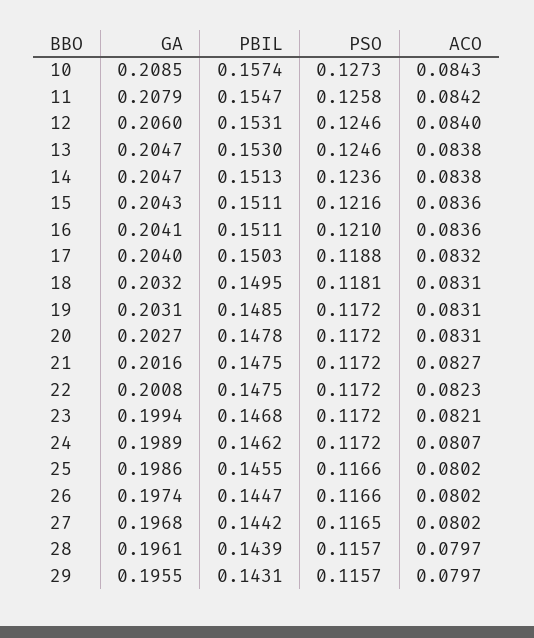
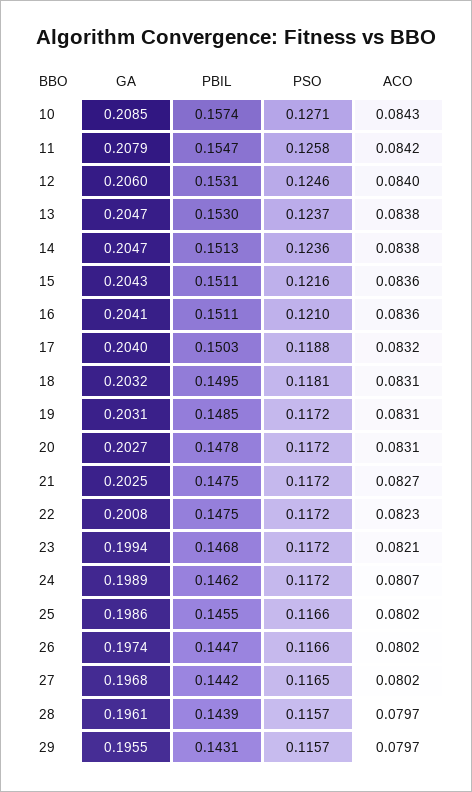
  {
    "GA": {
      "10": 0.2085,
      "11": 0.2079,
      "12": 0.206,
      "13": 0.2047,
      "14": 0.2047,
      "15": 0.2043,
      "16": 0.2041,
      "17": 0.204,
      "18": 0.2032,
      "19": 0.2031,
      "20": 0.2027,
-     "21": 0.2016,
+     "21": 0.2025,
      "22": 0.2008,
      "23": 0.1994,
      "24": 0.1989,
      "25": 0.1986,
      "26": 0.1974,
      "27": 0.1968,
      "28": 0.1961,
      "29": 0.1955
    },
    "PBIL": {
      "10": 0.1574,
      "11": 0.1547,
      "12": 0.1531,
      "13": 0.153,
      "14": 0.1513,
      "15": 0.1511,
      "16": 0.1511,
      "17": 0.1503,
      "18": 0.1495,
      "19": 0.1485,
      "20": 0.1478,
      "21": 0.1475,
      "22": 0.1475,
      "23": 0.1468,
      "24": 0.1462,
      "25": 0.1455,
      "26": 0.1447,
      "27": 0.1442,
      "28": 0.1439,
      "29": 0.1431
    },
    "PSO": {
-     "10": 0.1273,
+     "10": 0.1271,
      "11": 0.1258,
      "12": 0.1246,
-     "13": 0.1246,
+     "13": 0.1237,
      "14": 0.1236,
      "15": 0.1216,
      "16": 0.121,
      "17": 0.1188,
      "18": 0.1181,
      "19": 0.1172,
      "20": 0.1172,
      "21": 0.1172,
      "22": 0.1172,
      "23": 0.1172,
      "24": 0.1172,
      "25": 0.1166,
      "26": 0.1166,
      "27": 0.1165,
      "28": 0.1157,
      "29": 0.1157
    },
    "ACO": {
      "10": 0.0843,
      "11": 0.0842,
      "12": 0.084,
      "13": 0.0838,
      "14": 0.0838,
      "15": 0.0836,
      "16": 0.0836,
      "17": 0.0832,
      "18": 0.0831,
      "19": 0.0831,
      "20": 0.0831,
      "21": 0.0827,
      "22": 0.0823,
      "23": 0.0821,
      "24": 0.0807,
      "25": 0.0802,
      "26": 0.0802,
      "27": 0.0802,
      "28": 0.0797,
      "29": 0.0797
    }
  }

